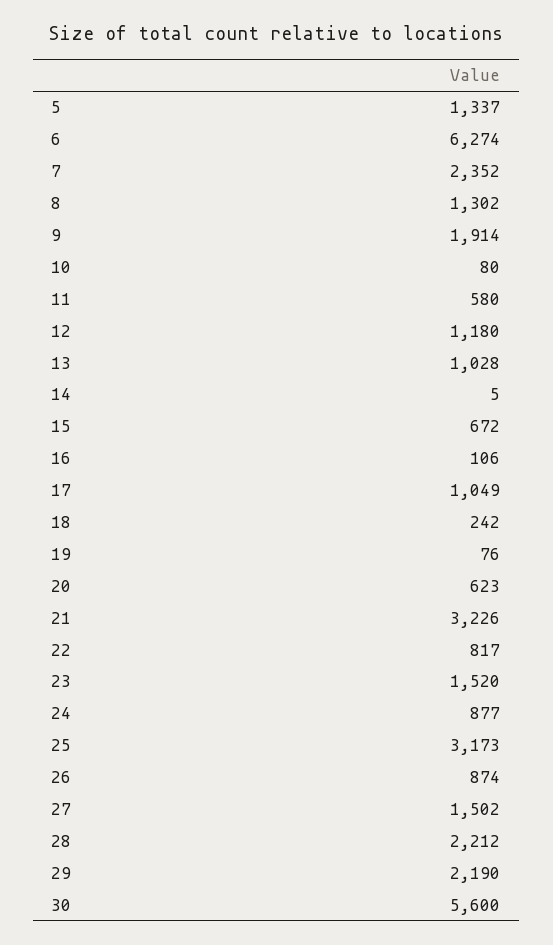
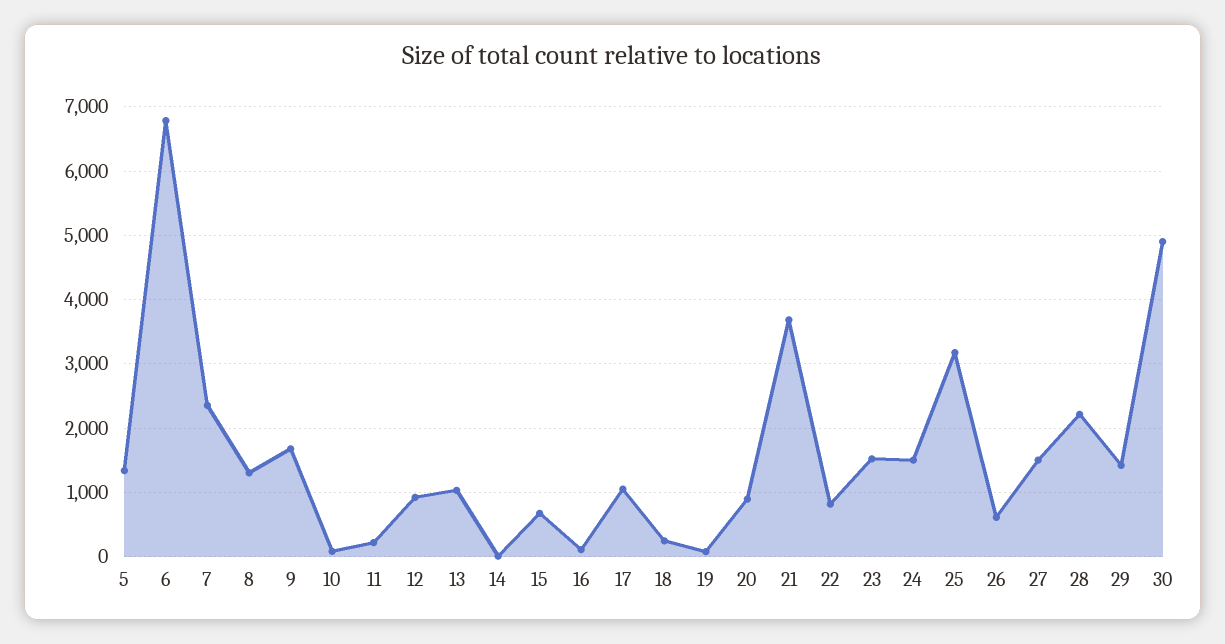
  {
    "5": 1337,
-   "6": 6274,
+   "6": 6800,
    "7": 2352,
    "8": 1302,
-   "9": 1914,
+   "9": 1700,
    "10": 80,
-   "11": 580,
+   "11": 200,
-   "12": 1180,
+   "12": 900,
    "13": 1028,
    "14": 5,
    "15": 672,
    "16": 106,
    "17": 1049,
    "18": 242,
    "19": 76,
-   "20": 623,
+   "20": 900,
-   "21": 3226,
+   "21": 3700,
    "22": 817,
    "23": 1520,
-   "24": 877,
+   "24": 1500,
    "25": 3173,
-   "26": 874,
+   "26": 600,
    "27": 1502,
    "28": 2212,
-   "29": 2190,
+   "29": 1400,
-   "30": 5600
+   "30": 4900
  }

